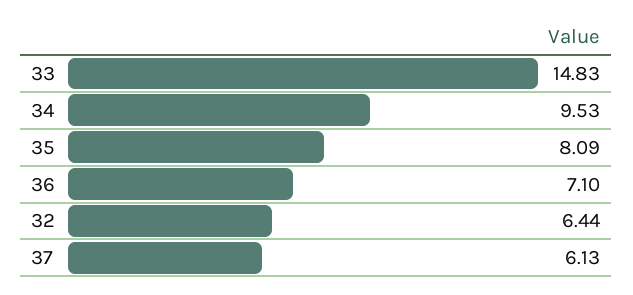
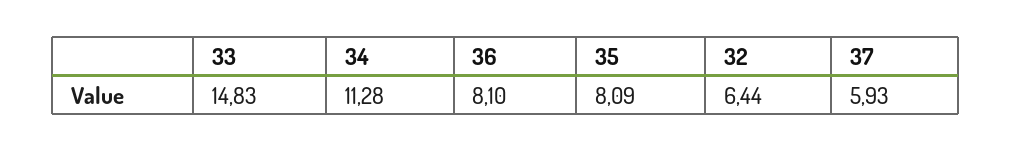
  {
    "33": 14.83,
-   "34": 9.53,
+   "34": 11.28,
    "35": 8.09,
-   "36": 7.1,
+   "36": 8.1,
    "32": 6.44,
-   "37": 6.13
+   "37": 5.93
  }

